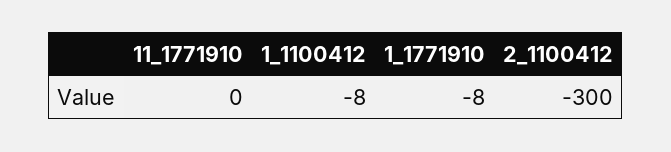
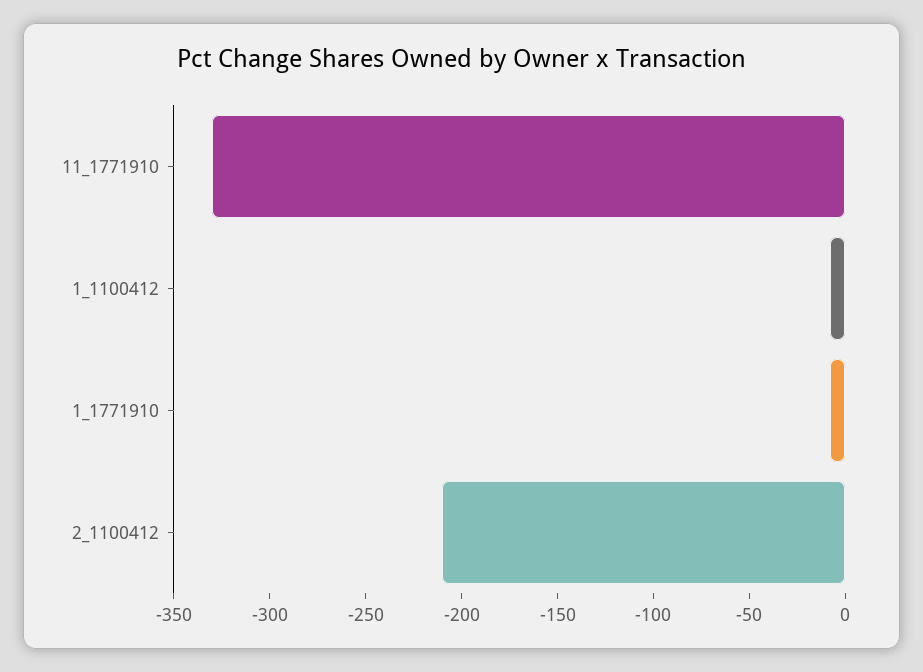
  {
-   "11_1771910": 0,
+   "11_1771910": -330,
    "1_1100412": -8,
    "1_1771910": -8,
-   "2_1100412": -300
+   "2_1100412": -210
  }

